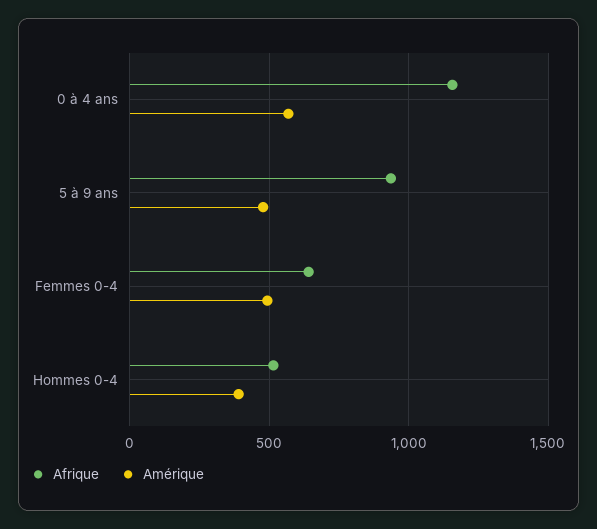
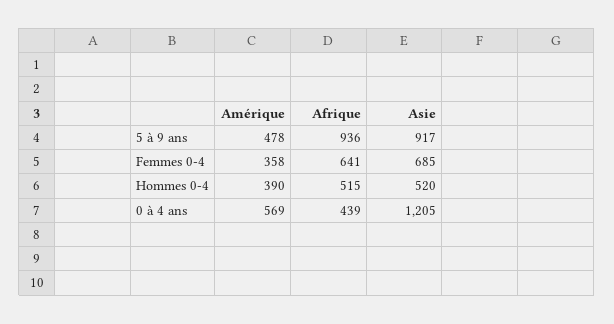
  {
    "Afrique": {
-     "0 à 4 ans": 1150,
+     "0 à 4 ans": 439,
      "5 à 9 ans": 936,
      "Femmes 0-4": 641,
      "Hommes 0-4": 515
    },
    "Amérique": {
      "0 à 4 ans": 569,
      "5 à 9 ans": 478,
-     "Femmes 0-4": 500,
+     "Femmes 0-4": 358,
      "Hommes 0-4": 390
-   }
+   },
+   "Asie": {
+     "5 à 9 ans": 917,
+     "Femmes 0-4": 685,
+     "Hommes 0-4": 520,
+     "0 à 4 ans": 1205
+   }
  }

